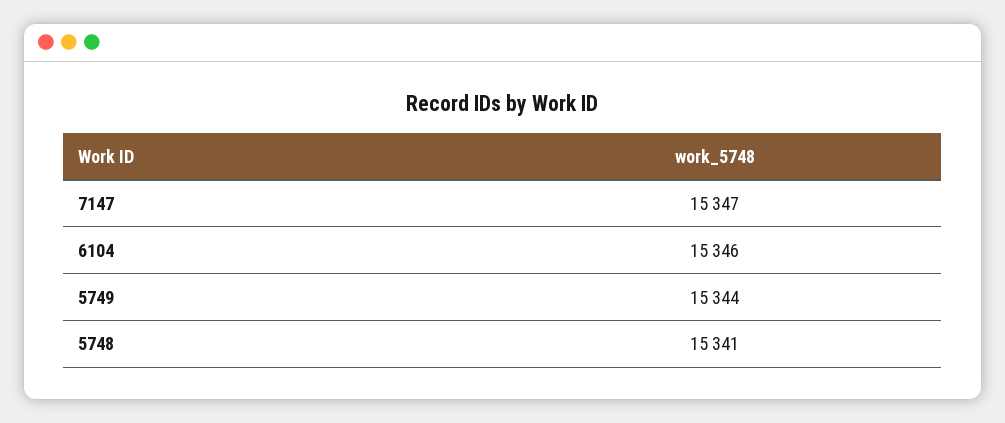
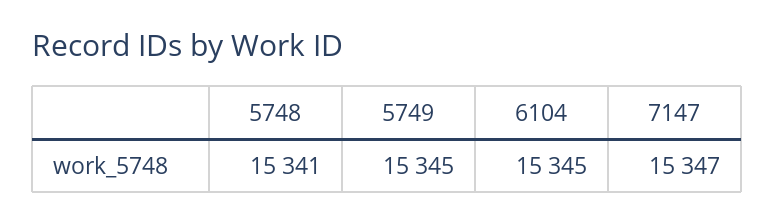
  {
    "7147": 15347,
-   "6104": 15346,
+   "6104": 15345,
-   "5749": 15344,
+   "5749": 15345,
    "5748": 15341
  }

